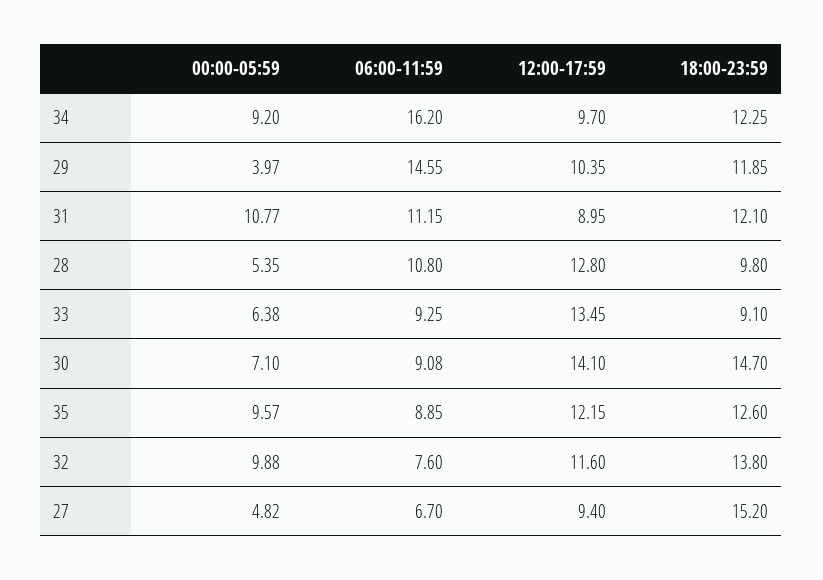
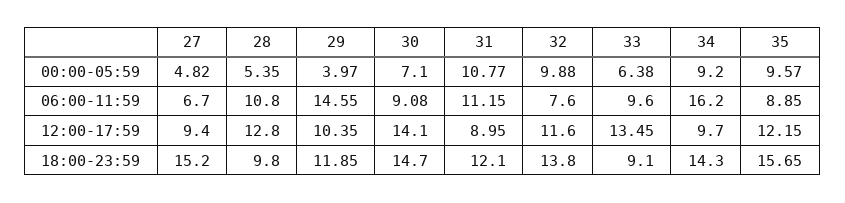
  {
    "00:00-05:59": {
      "34": 9.2,
      "29": 3.97,
      "31": 10.77,
      "28": 5.35,
      "33": 6.38,
      "30": 7.1,
      "35": 9.57,
      "32": 9.88,
      "27": 4.82
    },
    "06:00-11:59": {
      "34": 16.2,
      "29": 14.55,
      "31": 11.15,
      "28": 10.8,
-     "33": 9.25,
+     "33": 9.6,
      "30": 9.08,
      "35": 8.85,
      "32": 7.6,
      "27": 6.7
    },
    "12:00-17:59": {
      "34": 9.7,
      "29": 10.35,
      "31": 8.95,
      "28": 12.8,
      "33": 13.45,
      "30": 14.1,
      "35": 12.15,
      "32": 11.6,
      "27": 9.4
    },
    "18:00-23:59": {
-     "34": 12.25,
+     "34": 14.3,
      "29": 11.85,
      "31": 12.1,
      "28": 9.8,
      "33": 9.1,
      "30": 14.7,
-     "35": 12.6,
+     "35": 15.65,
      "32": 13.8,
      "27": 15.2
    }
  }

